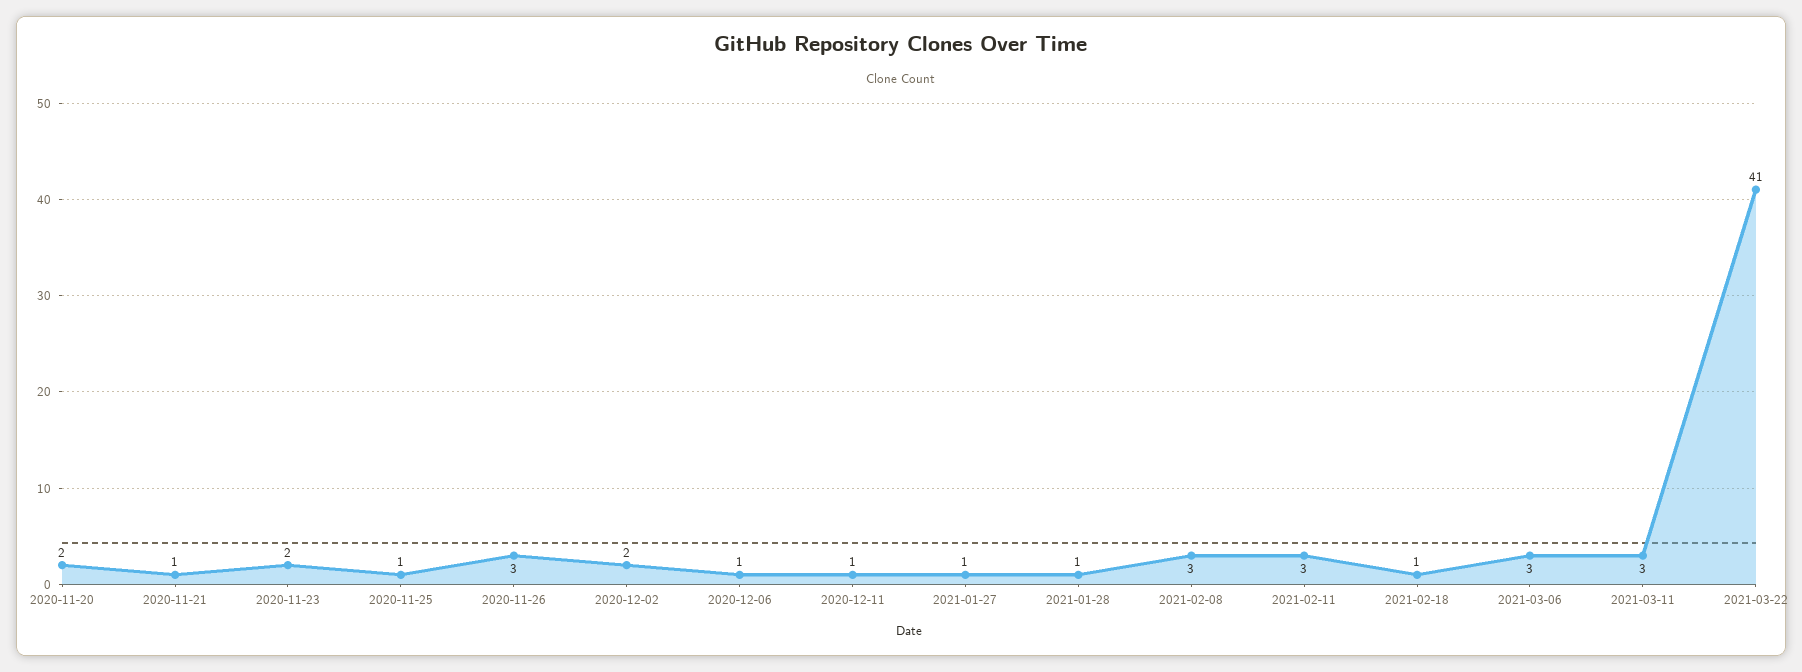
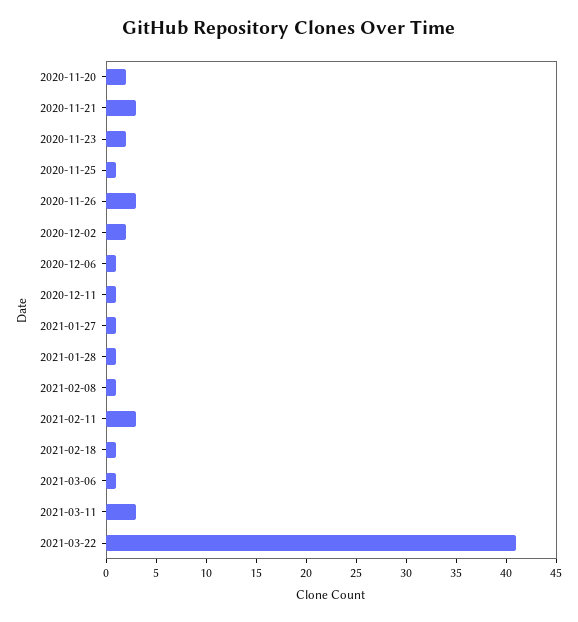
  {
    "2020-11-20": 2,
-   "2020-11-21": 1,
+   "2020-11-21": 3,
    "2020-11-23": 2,
    "2020-11-25": 1,
    "2020-11-26": 3,
    "2020-12-02": 2,
    "2020-12-06": 1,
    "2020-12-11": 1,
    "2021-01-27": 1,
    "2021-01-28": 1,
-   "2021-02-08": 3,
+   "2021-02-08": 1,
    "2021-02-11": 3,
    "2021-02-18": 1,
-   "2021-03-06": 3,
+   "2021-03-06": 1,
    "2021-03-11": 3,
    "2021-03-22": 41
  }

